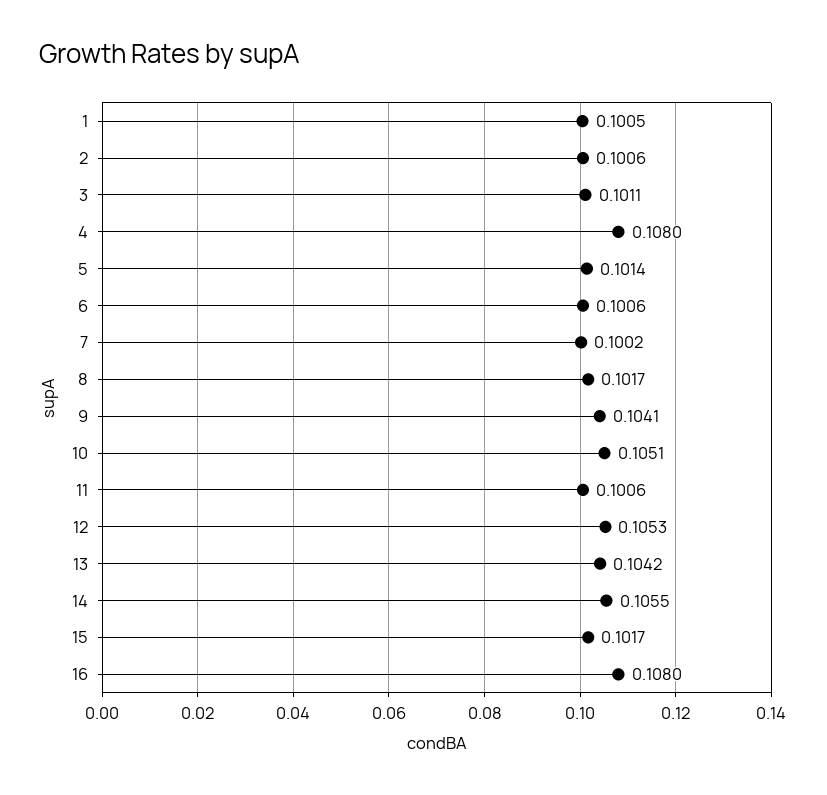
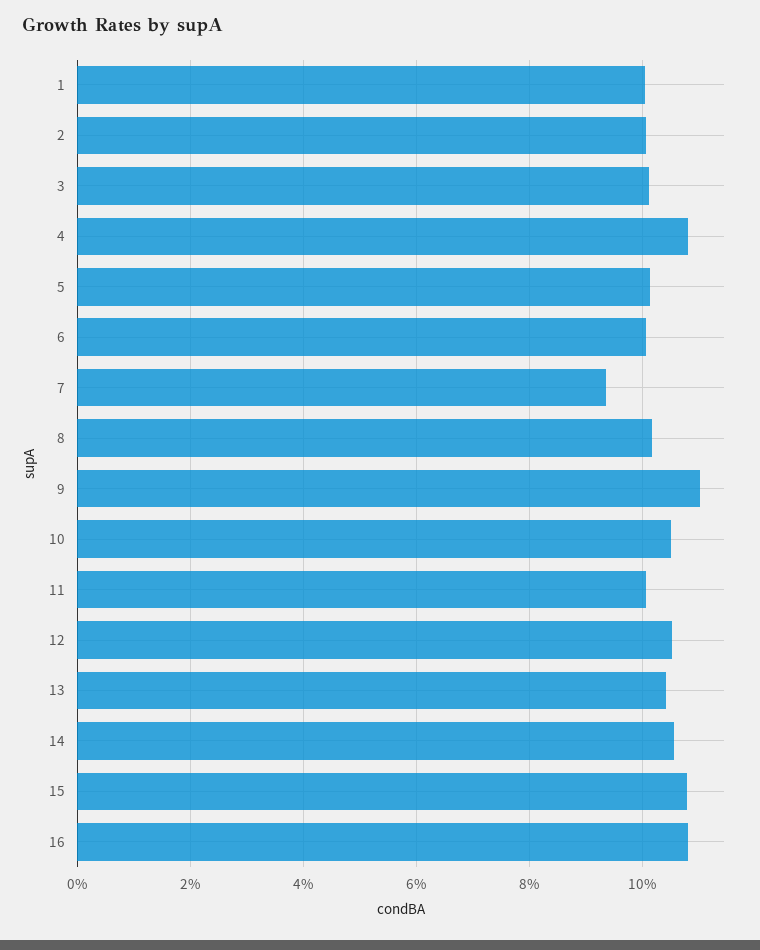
  {
    "1": 0.1005,
    "2": 0.1006,
    "3": 0.1011,
    "4": 0.108,
    "5": 0.1014,
    "6": 0.1006,
-   "7": 0.1002,
+   "7": 0.094,
    "8": 0.1017,
-   "9": 0.1041,
+   "9": 0.11,
    "10": 0.1051,
    "11": 0.1006,
    "12": 0.1053,
    "13": 0.1042,
    "14": 0.1055,
-   "15": 0.1017,
+   "15": 0.108,
    "16": 0.108
  }

